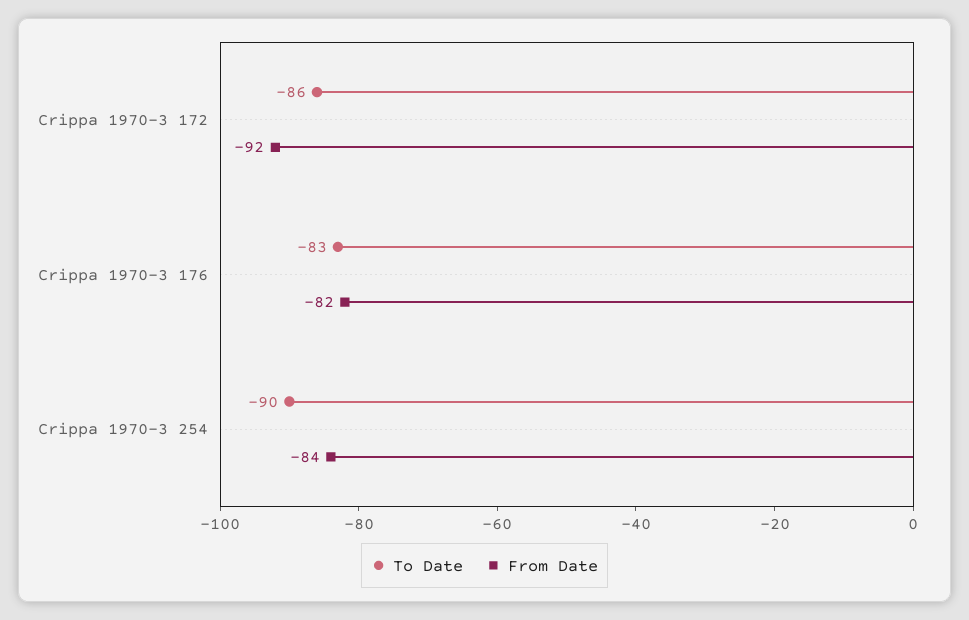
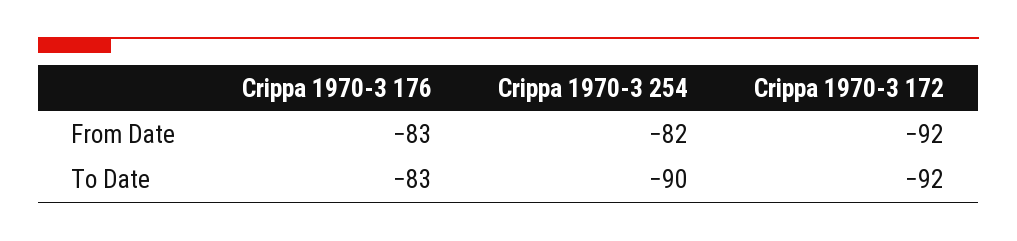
  {
    "To Date": {
-     "Crippa 1970-3 172": -86,
+     "Crippa 1970-3 172": -92,
      "Crippa 1970-3 176": -83,
      "Crippa 1970-3 254": -90
    },
    "From Date": {
      "Crippa 1970-3 172": -92,
-     "Crippa 1970-3 176": -82,
+     "Crippa 1970-3 176": -83,
-     "Crippa 1970-3 254": -84
+     "Crippa 1970-3 254": -82
    }
  }

